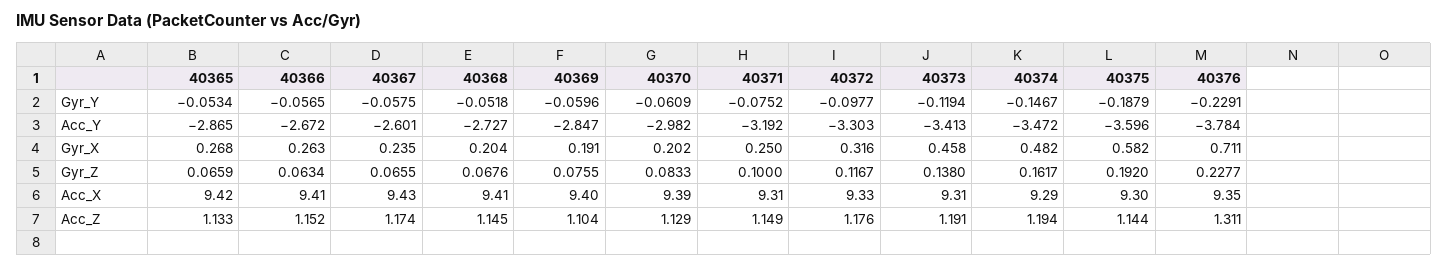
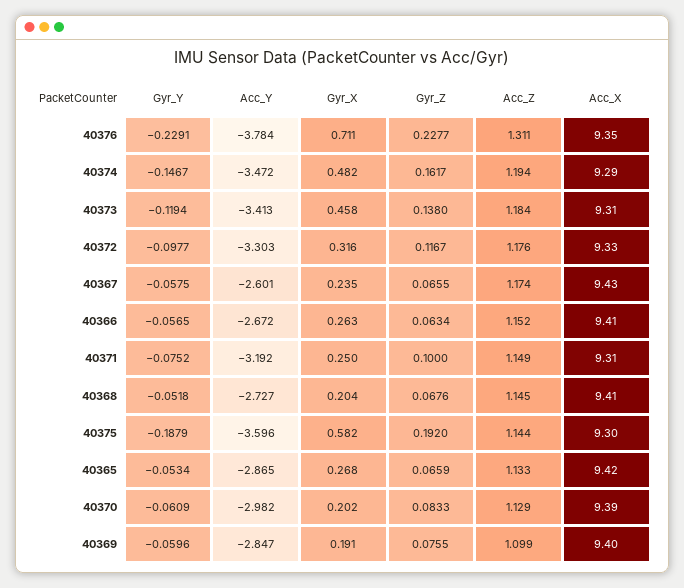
  {
    "40365": {
      "Gyr_Y": -0.0534,
      "Acc_Y": -2.865,
      "Gyr_X": 0.268,
      "Gyr_Z": 0.0659,
      "Acc_X": 9.42,
      "Acc_Z": 1.133
    },
    "40366": {
      "Gyr_Y": -0.0565,
      "Acc_Y": -2.672,
      "Gyr_X": 0.263,
      "Gyr_Z": 0.0634,
      "Acc_X": 9.41,
      "Acc_Z": 1.152
    },
    "40367": {
      "Gyr_Y": -0.0575,
      "Acc_Y": -2.601,
      "Gyr_X": 0.235,
      "Gyr_Z": 0.0655,
      "Acc_X": 9.43,
      "Acc_Z": 1.174
    },
    "40368": {
      "Gyr_Y": -0.0518,
      "Acc_Y": -2.727,
      "Gyr_X": 0.204,
      "Gyr_Z": 0.0676,
      "Acc_X": 9.41,
      "Acc_Z": 1.145
    },
    "40369": {
      "Gyr_Y": -0.0596,
      "Acc_Y": -2.847,
      "Gyr_X": 0.191,
      "Gyr_Z": 0.0755,
      "Acc_X": 9.4,
-     "Acc_Z": 1.104
+     "Acc_Z": 1.099
    },
    "40370": {
      "Gyr_Y": -0.0609,
      "Acc_Y": -2.982,
      "Gyr_X": 0.202,
      "Gyr_Z": 0.0833,
      "Acc_X": 9.39,
      "Acc_Z": 1.129
    },
    "40371": {
      "Gyr_Y": -0.0752,
      "Acc_Y": -3.192,
      "Gyr_X": 0.25,
      "Gyr_Z": 0.1,
      "Acc_X": 9.31,
      "Acc_Z": 1.149
    },
    "40372": {
      "Gyr_Y": -0.0977,
      "Acc_Y": -3.303,
      "Gyr_X": 0.316,
      "Gyr_Z": 0.1167,
      "Acc_X": 9.33,
      "Acc_Z": 1.176
    },
    "40373": {
      "Gyr_Y": -0.1194,
      "Acc_Y": -3.413,
      "Gyr_X": 0.458,
      "Gyr_Z": 0.138,
      "Acc_X": 9.31,
-     "Acc_Z": 1.191
+     "Acc_Z": 1.184
    },
    "40374": {
      "Gyr_Y": -0.1467,
      "Acc_Y": -3.472,
      "Gyr_X": 0.482,
      "Gyr_Z": 0.1617,
      "Acc_X": 9.29,
      "Acc_Z": 1.194
    },
    "40375": {
      "Gyr_Y": -0.1879,
      "Acc_Y": -3.596,
      "Gyr_X": 0.582,
      "Gyr_Z": 0.192,
      "Acc_X": 9.3,
      "Acc_Z": 1.144
    },
    "40376": {
      "Gyr_Y": -0.2291,
      "Acc_Y": -3.784,
      "Gyr_X": 0.711,
      "Gyr_Z": 0.2277,
      "Acc_X": 9.35,
      "Acc_Z": 1.311
    }
  }

